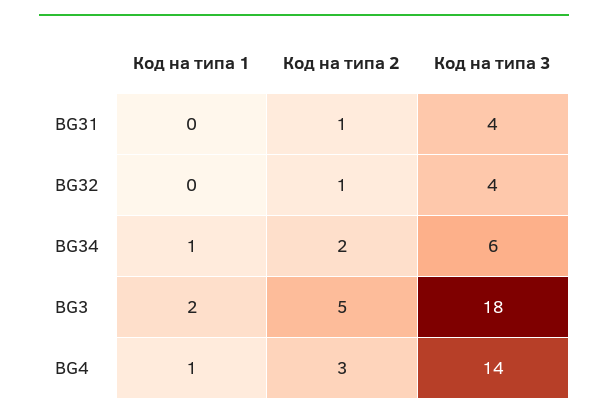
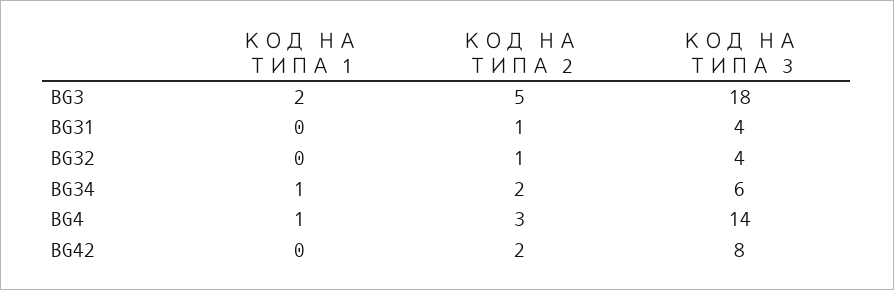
  {
    "Код на типа 1": {
      "BG31": 0,
      "BG32": 0,
      "BG34": 1,
      "BG3": 2,
-     "BG4": 1
+     "BG4": 1,
+     "BG42": 0
    },
    "Код на типа 2": {
      "BG31": 1,
      "BG32": 1,
      "BG34": 2,
      "BG3": 5,
-     "BG4": 3
+     "BG4": 3,
+     "BG42": 2
    },
    "Код на типа 3": {
      "BG31": 4,
      "BG32": 4,
      "BG34": 6,
      "BG3": 18,
-     "BG4": 14
+     "BG4": 14,
+     "BG42": 8
    }
  }

